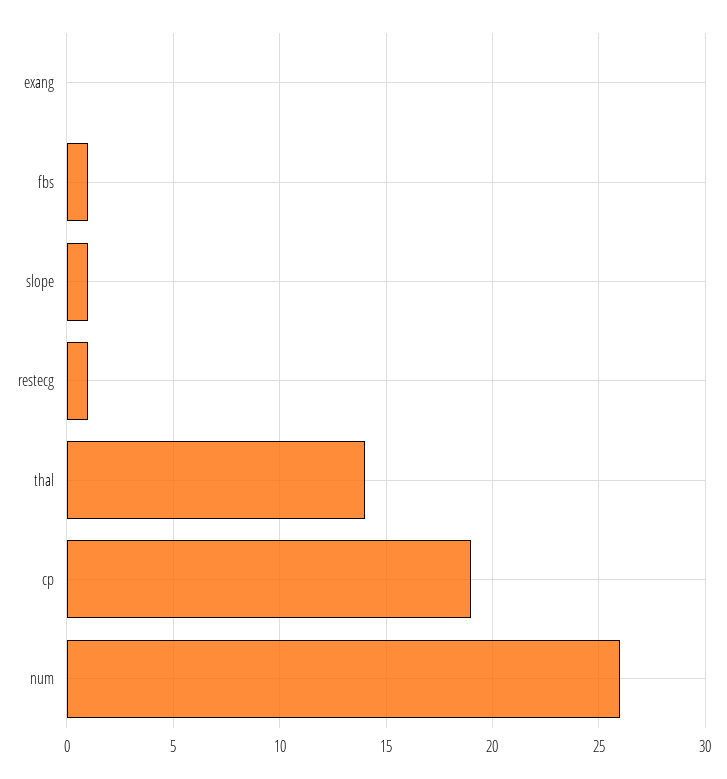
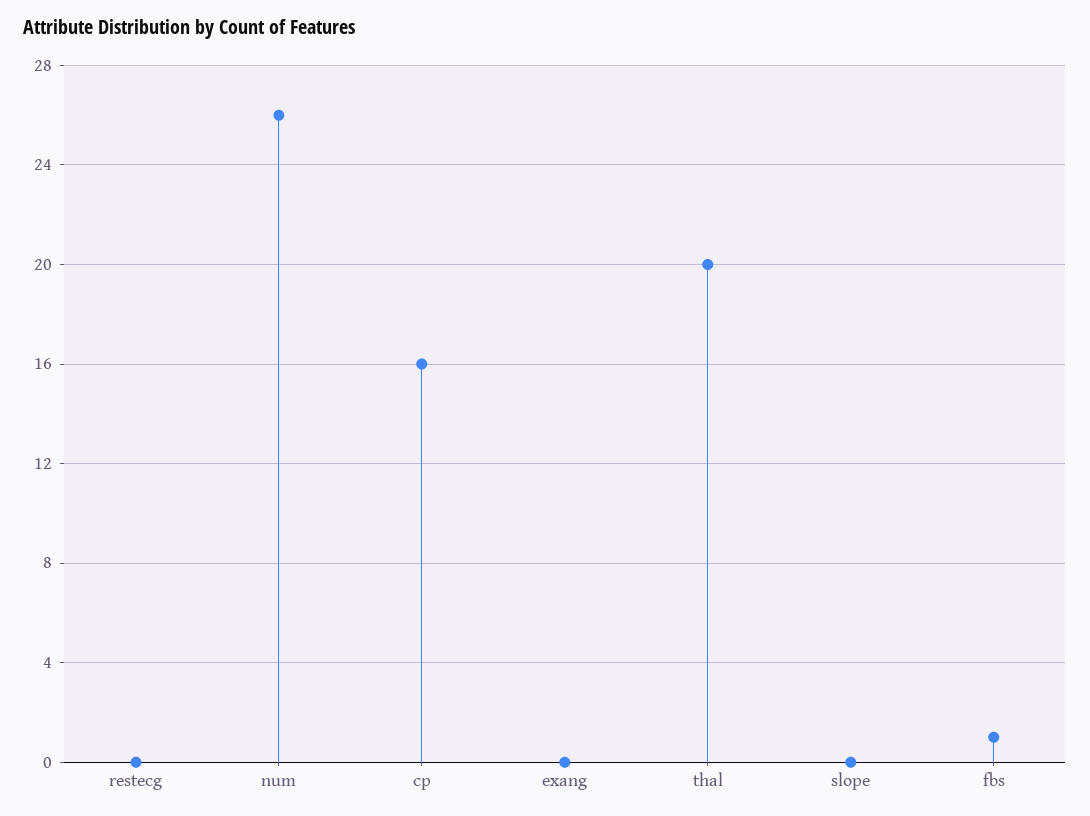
  {
    "exang": 0,
    "fbs": 1,
-   "slope": 1,
+   "slope": 0,
-   "restecg": 1,
+   "restecg": 0,
-   "thal": 14,
+   "thal": 20,
-   "cp": 19,
+   "cp": 16,
    "num": 26
  }

